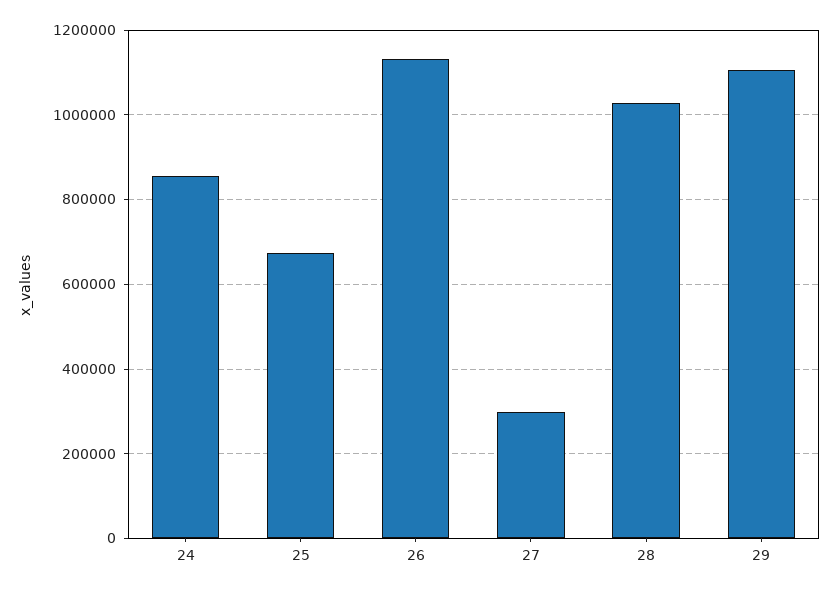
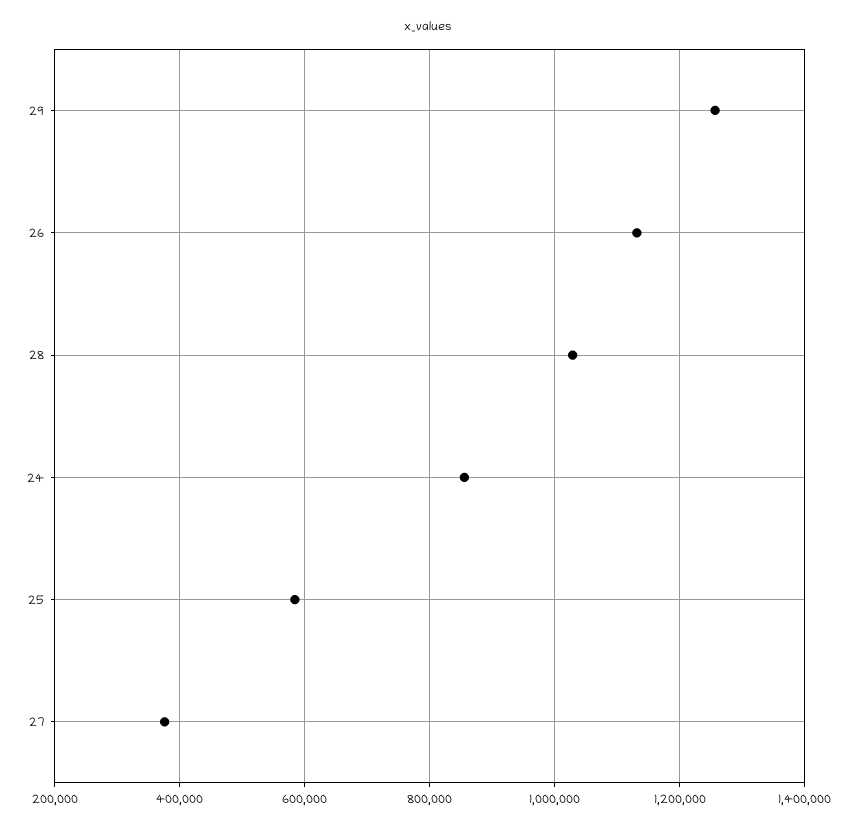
  {
    "24": 860000,
-   "25": 680000,
+   "25": 580000,
    "26": 1140000,
-   "27": 300000,
+   "27": 380000,
    "28": 1020000,
-   "29": 1100000
+   "29": 1260000
  }

